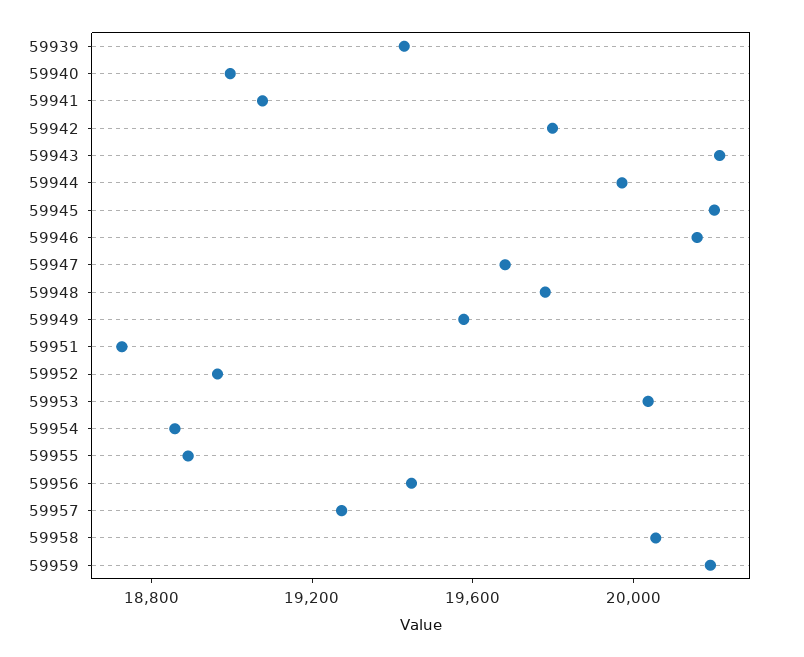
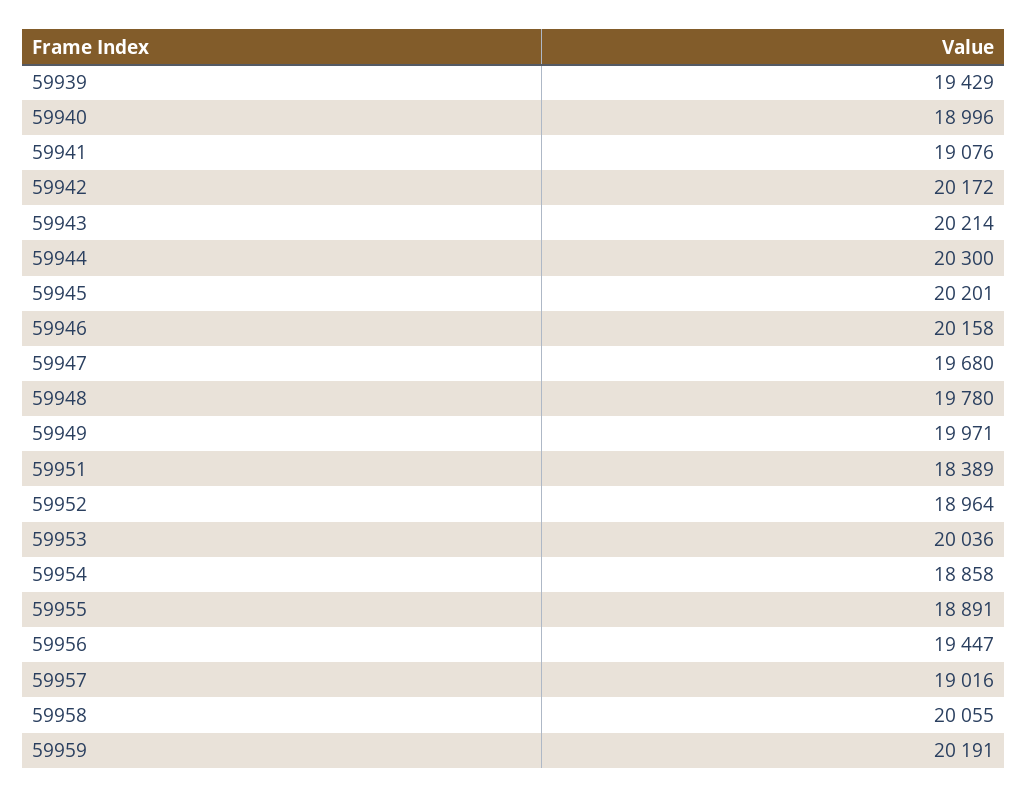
  {
    "59939": 19429,
    "59940": 18996,
    "59941": 19076,
-   "59942": 19800,
+   "59942": 20172,
    "59943": 20214,
-   "59944": 20000,
+   "59944": 20300,
    "59945": 20201,
    "59946": 20158,
    "59947": 19680,
    "59948": 19780,
-   "59949": 19600,
+   "59949": 19971,
-   "59951": 18700,
+   "59951": 18389,
    "59952": 18964,
    "59953": 20036,
    "59954": 18858,
    "59955": 18891,
    "59956": 19447,
-   "59957": 19300,
+   "59957": 19016,
    "59958": 20055,
    "59959": 20191
  }

